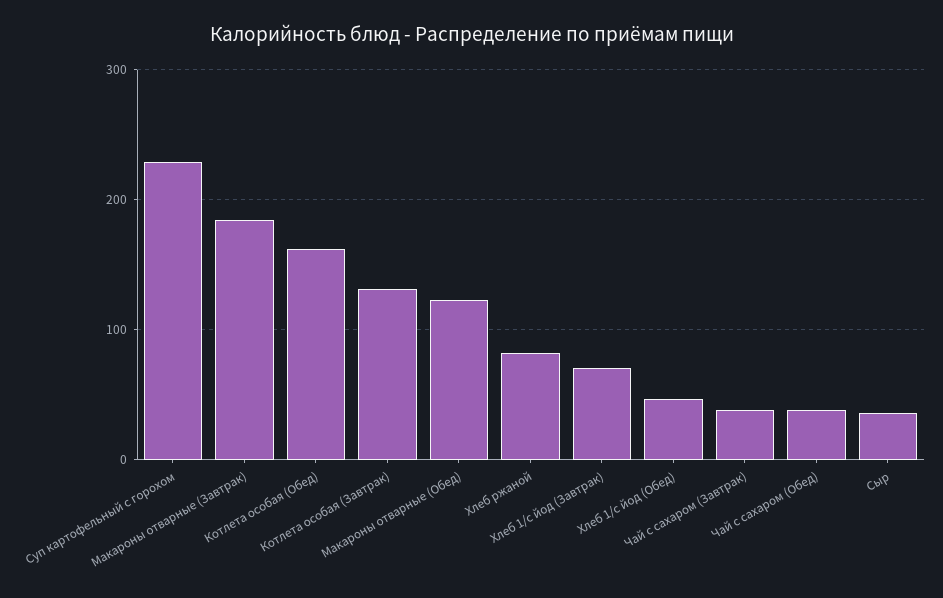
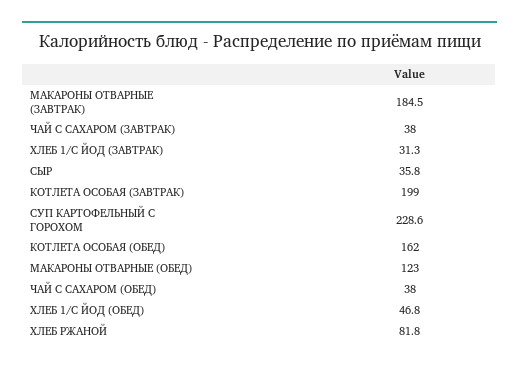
  {
    "Суп картофельный с горохом": 228.6,
    "Макароны отварные (Завтрак)": 184.5,
    "Котлета особая (Обед)": 162,
-   "Котлета особая (Завтрак)": 130,
+   "Котлета особая (Завтрак)": 199,
    "Макароны отварные (Обед)": 123,
    "Хлеб ржаной": 81.8,
-   "Хлеб 1/с йод (Завтрак)": 70,
+   "Хлеб 1/с йод (Завтрак)": 31.3,
    "Хлеб 1/с йод (Обед)": 46.8,
    "Чай с сахаром (Завтрак)": 38,
    "Чай с сахаром (Обед)": 38,
    "Сыр": 35.8
  }

